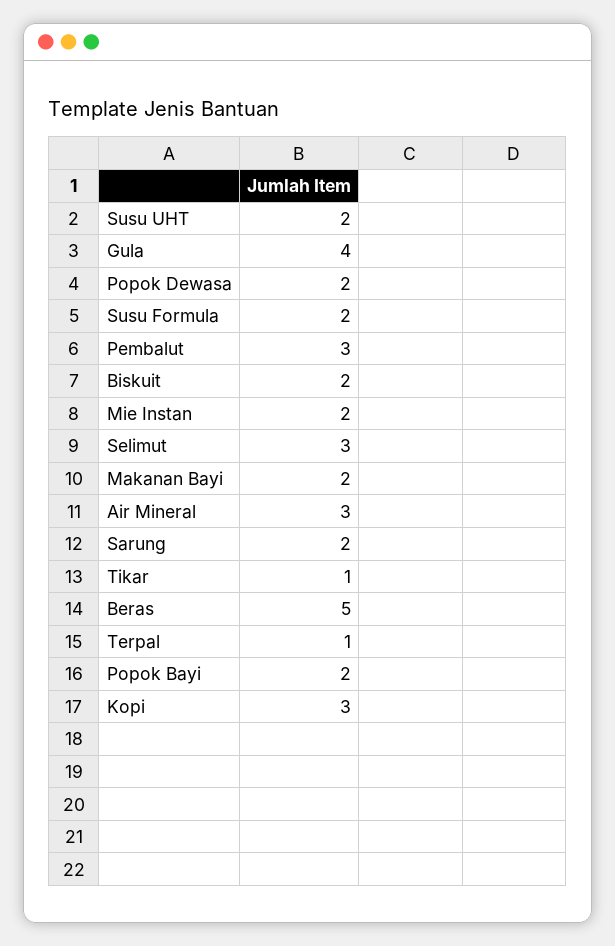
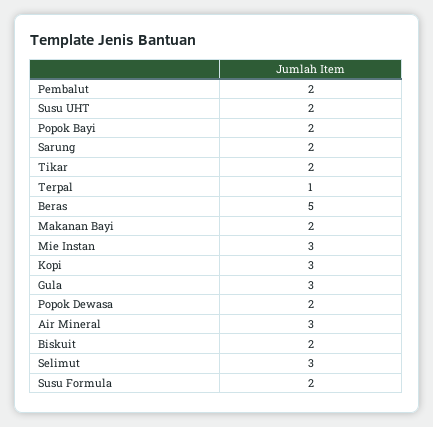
  {
    "Susu UHT": 2,
-   "Gula": 4,
+   "Gula": 3,
    "Popok Dewasa": 2,
    "Susu Formula": 2,
-   "Pembalut": 3,
+   "Pembalut": 2,
    "Biskuit": 2,
-   "Mie Instan": 2,
+   "Mie Instan": 3,
    "Selimut": 3,
    "Makanan Bayi": 2,
    "Air Mineral": 3,
    "Sarung": 2,
-   "Tikar": 1,
+   "Tikar": 2,
    "Beras": 5,
    "Terpal": 1,
    "Popok Bayi": 2,
    "Kopi": 3
  }

